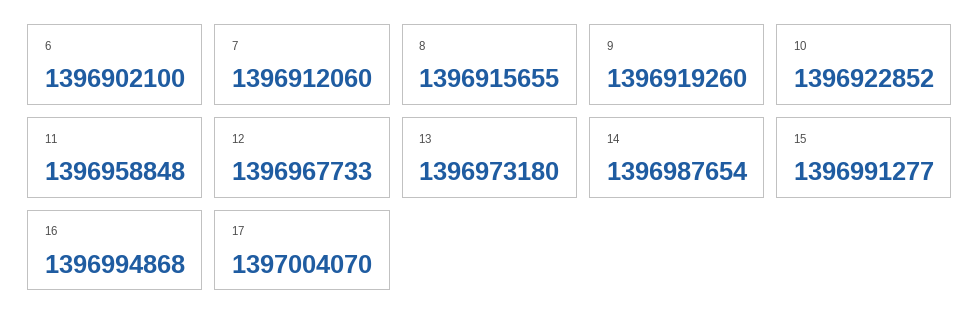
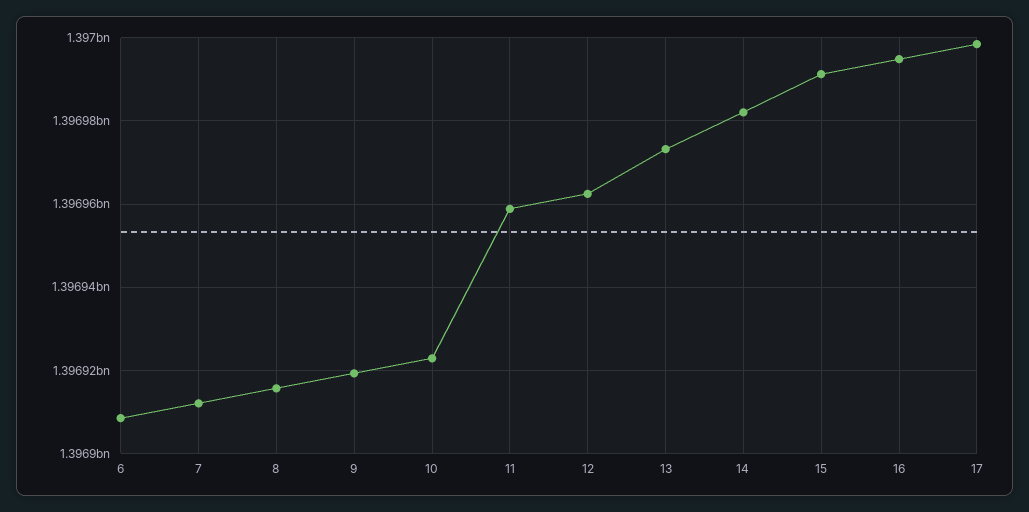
  {
-   "6": 1396902100,
+   "6": 1396908000,
    "7": 1396912060,
    "8": 1396915655,
    "9": 1396919260,
    "10": 1396922852,
    "11": 1396958848,
-   "12": 1396967733,
+   "12": 1396962000,
    "13": 1396973180,
-   "14": 1396987654,
+   "14": 1396982000,
    "15": 1396991277,
    "16": 1396994868,
-   "17": 1397004070
+   "17": 1396998000
  }

